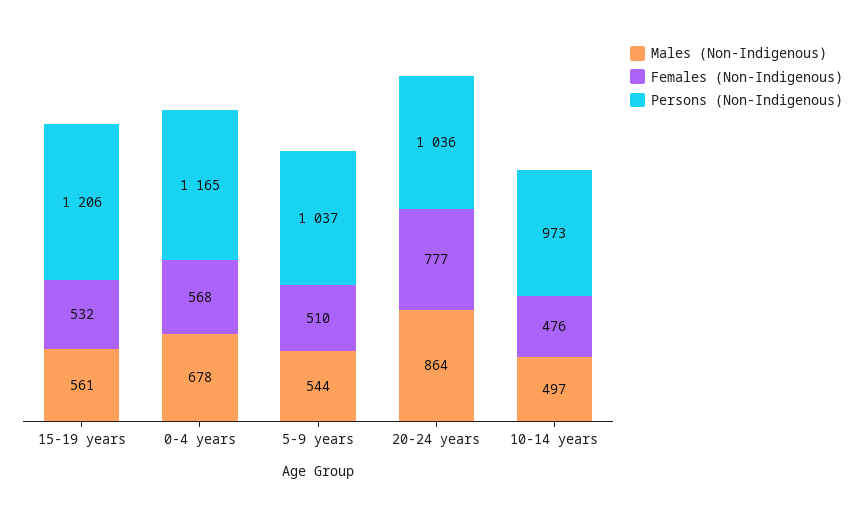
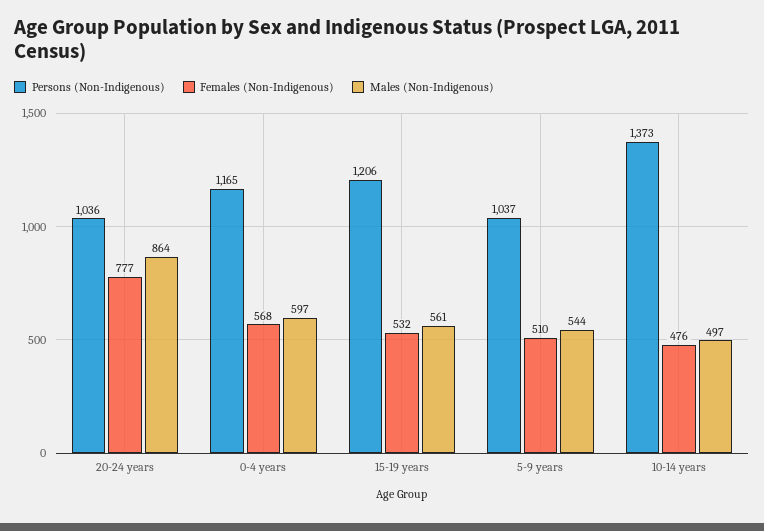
  {
    "Males (Non-Indigenous)": {
      "15-19 years": 561,
-     "0-4 years": 678,
+     "0-4 years": 597,
      "5-9 years": 544,
      "20-24 years": 864,
      "10-14 years": 497
    },
    "Females (Non-Indigenous)": {
      "15-19 years": 532,
      "0-4 years": 568,
      "5-9 years": 510,
      "20-24 years": 777,
      "10-14 years": 476
    },
    "Persons (Non-Indigenous)": {
      "15-19 years": 1206,
      "0-4 years": 1165,
      "5-9 years": 1037,
      "20-24 years": 1036,
-     "10-14 years": 973
+     "10-14 years": 1373
    }
  }

